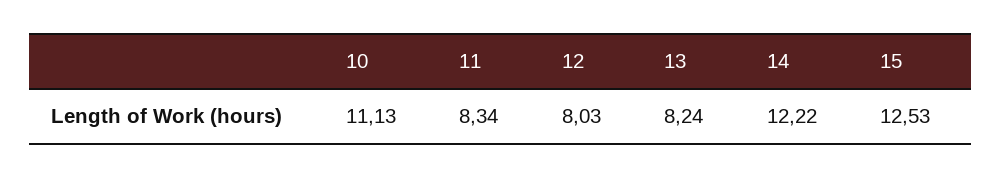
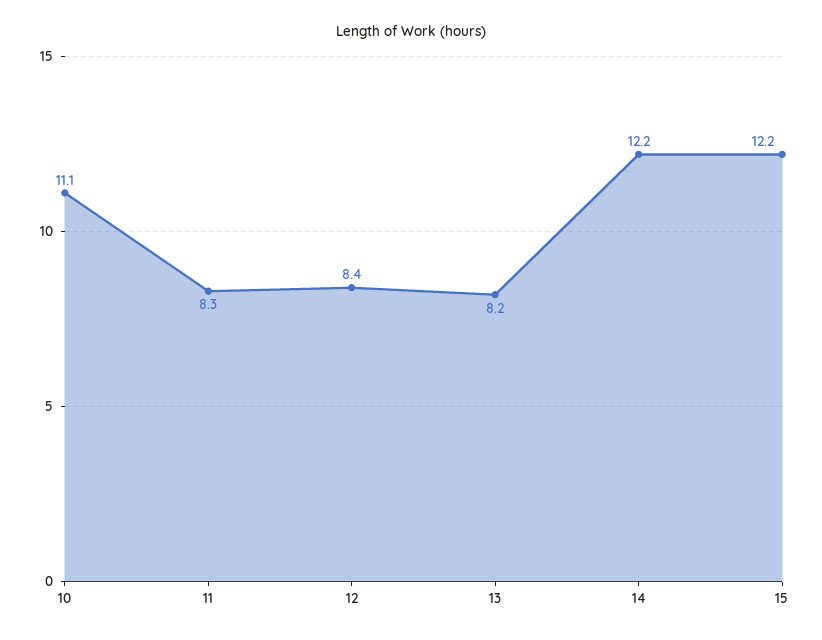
  {
    "10": 11.13,
    "11": 8.34,
-   "12": 8.03,
+   "12": 8.4,
    "13": 8.24,
    "14": 12.22,
-   "15": 12.53
+   "15": 12.2
  }

